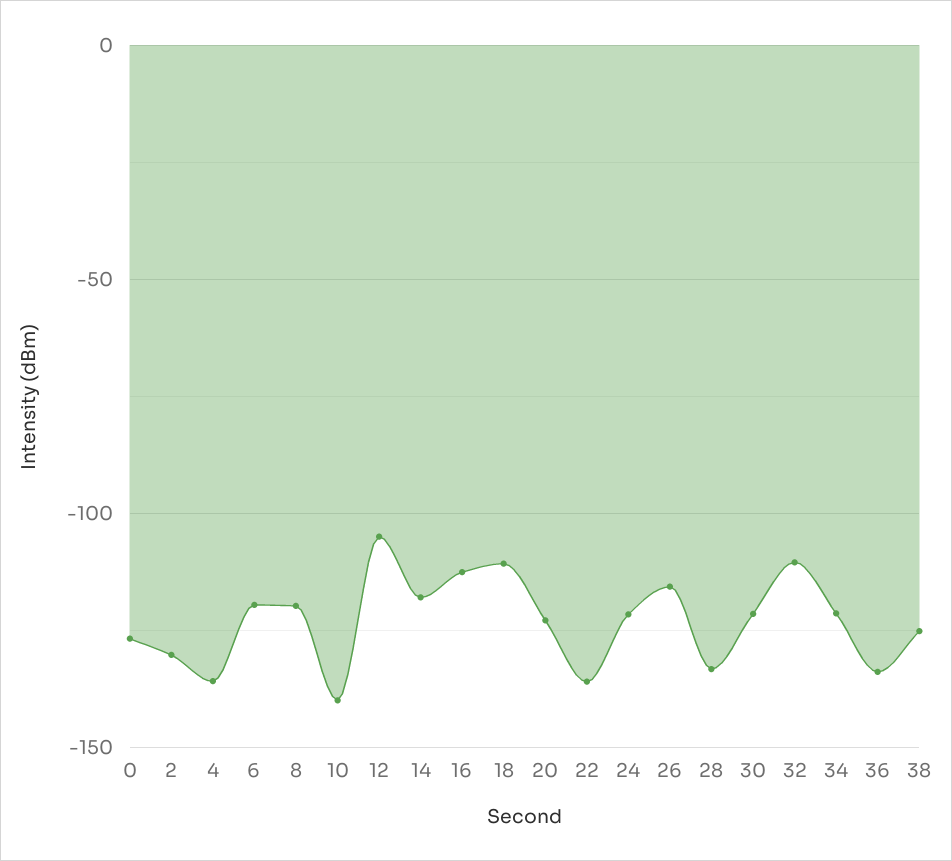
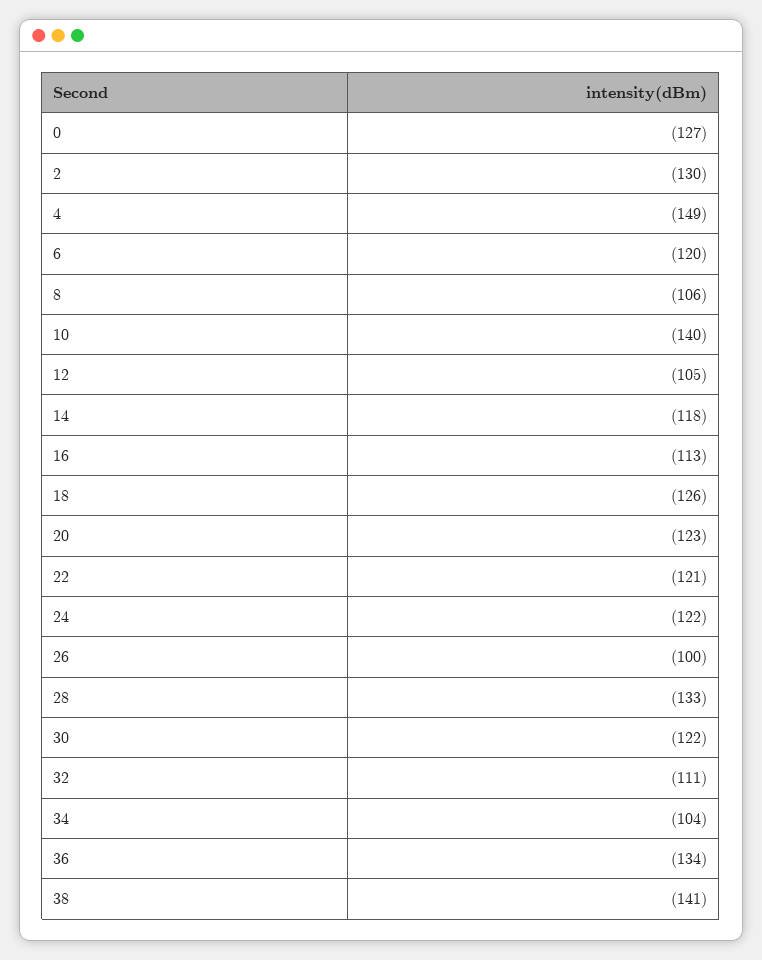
  {
    "0": -127,
    "2": -130,
-   "4": -135,
+   "4": -149,
    "6": -120,
-   "8": -120,
+   "8": -106,
    "10": -140,
    "12": -105,
    "14": -118,
    "16": -113,
-   "18": -110,
+   "18": -126,
    "20": -123,
-   "22": -135,
+   "22": -121,
    "24": -122,
-   "26": -115,
+   "26": -100,
    "28": -133,
    "30": -122,
    "32": -111,
-   "34": -120,
+   "34": -104,
    "36": -134,
-   "38": -125
+   "38": -141
  }

